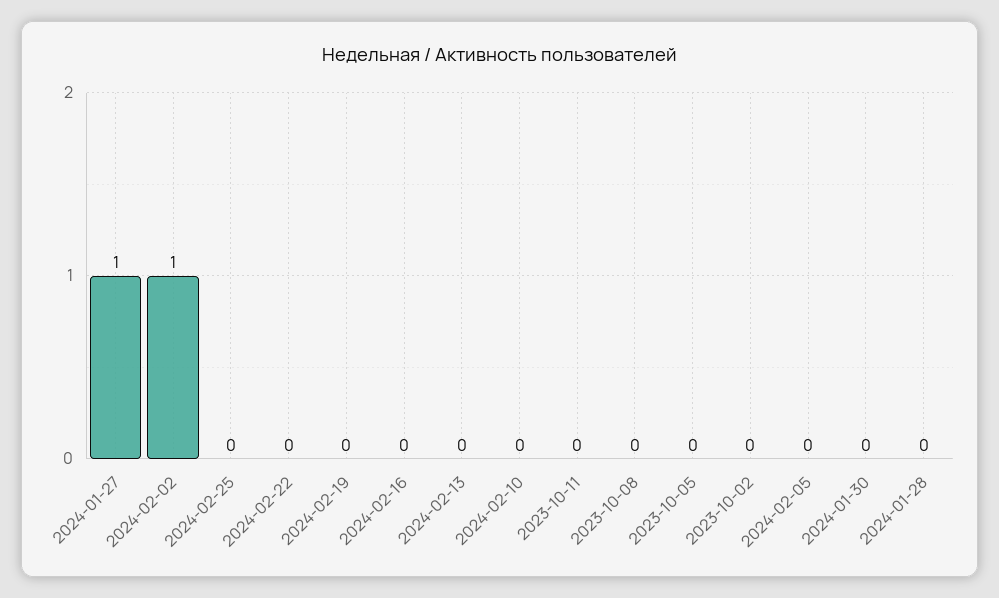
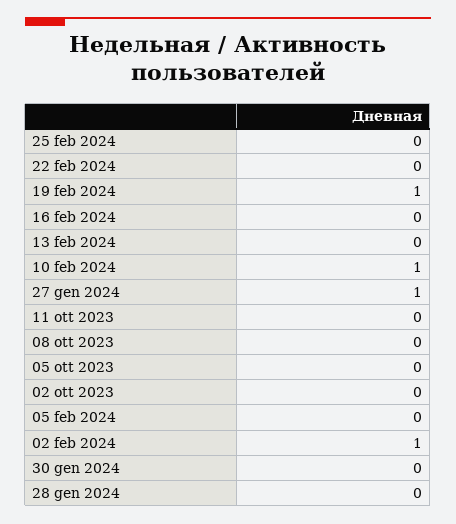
  {
    "2024-01-27": 1,
    "2024-02-02": 1,
    "2024-02-25": 0,
    "2024-02-22": 0,
-   "2024-02-19": 0,
+   "2024-02-19": 1,
    "2024-02-16": 0,
    "2024-02-13": 0,
-   "2024-02-10": 0,
+   "2024-02-10": 1,
    "2023-10-11": 0,
    "2023-10-08": 0,
    "2023-10-05": 0,
    "2023-10-02": 0,
    "2024-02-05": 0,
    "2024-01-30": 0,
    "2024-01-28": 0
  }

